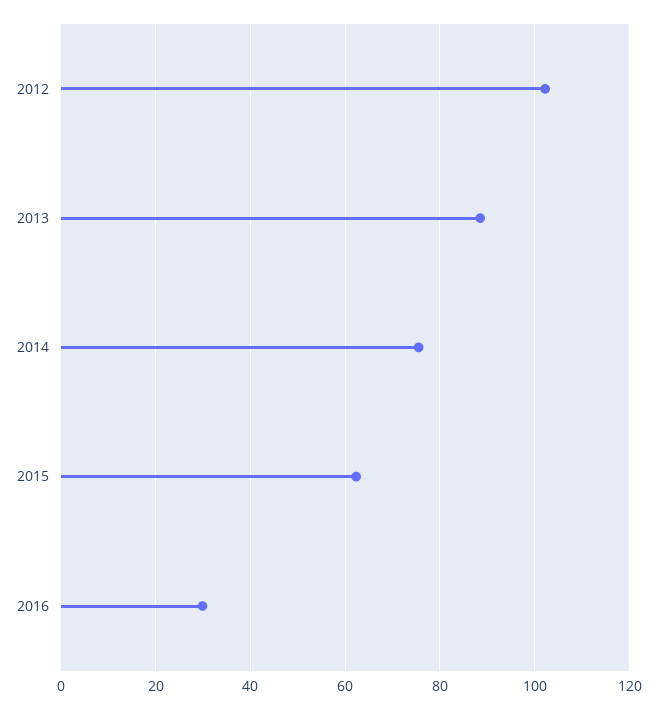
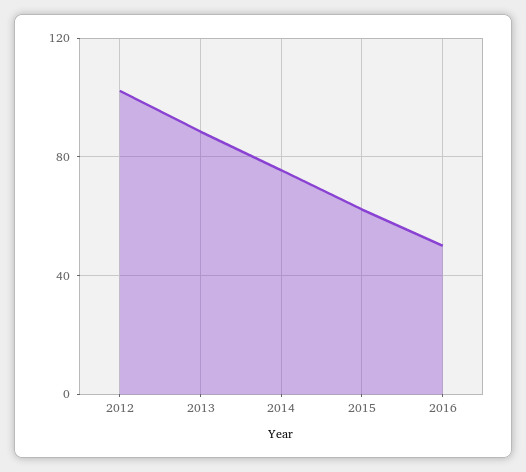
  {
    "2012": 102,
    "2013": 88,
    "2014": 76,
    "2015": 62,
-   "2016": 30
+   "2016": 50
  }

